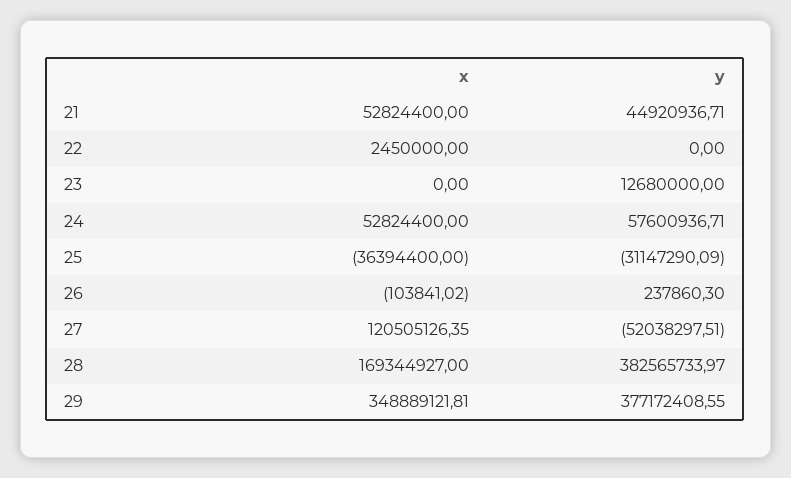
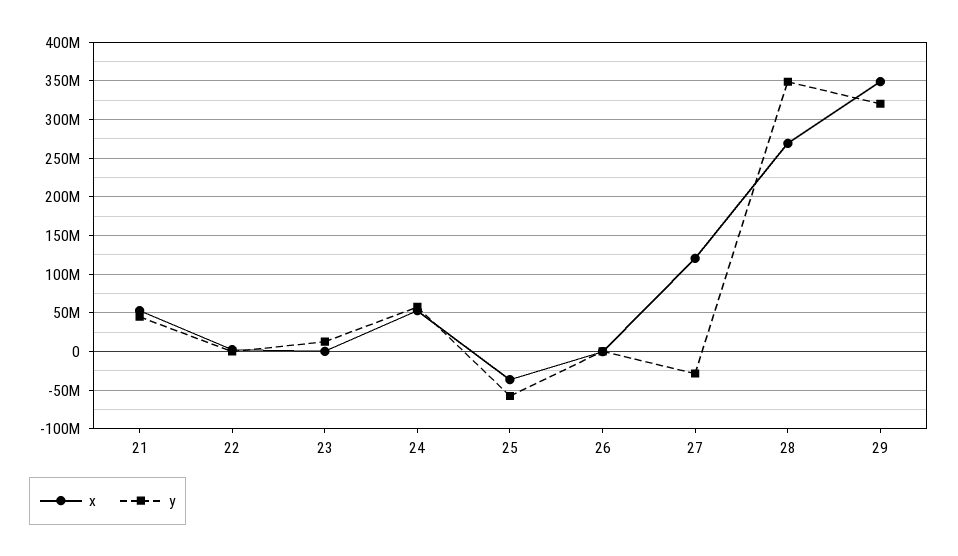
  {
    "x": {
      "21": 52824400,
      "22": 2450000,
      "23": 0,
      "24": 52824400,
      "25": -36394400,
      "26": -103841.02,
      "27": 120505126.35,
-     "28": 169344927,
+     "28": 270000000,
      "29": 348889121.81
    },
    "y": {
      "21": 44920936.71,
      "22": 0,
      "23": 12680000,
      "24": 57600936.71,
-     "25": -31147290.09,
+     "25": -60000000,
      "26": 237860.3,
-     "27": -52038297.51,
+     "27": -30000000,
-     "28": 382565733.97,
+     "28": 350000000,
-     "29": 377172408.55
+     "29": 320000000
    }
  }

